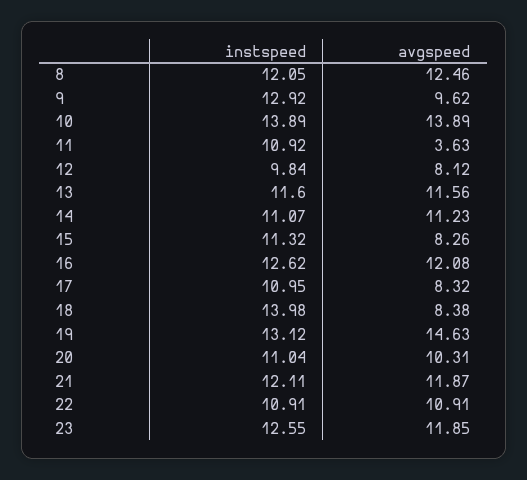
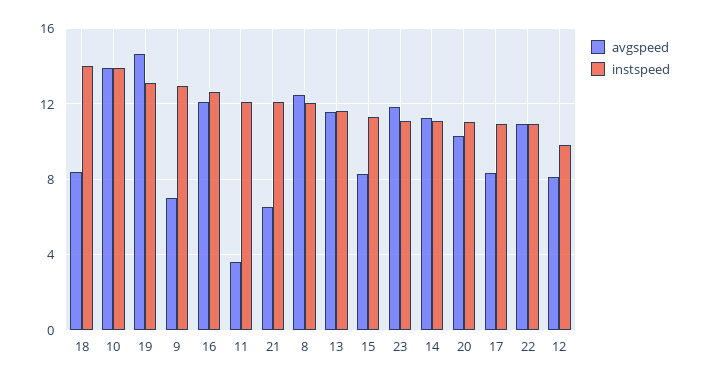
  {
    "instspeed": {
      "8": 12.05,
      "9": 12.92,
      "10": 13.89,
-     "11": 10.92,
+     "11": 12,
      "12": 9.84,
      "13": 11.6,
      "14": 11.07,
      "15": 11.32,
      "16": 12.62,
      "17": 10.95,
      "18": 13.98,
      "19": 13.12,
      "20": 11.04,
      "21": 12.11,
      "22": 10.91,
-     "23": 12.55
+     "23": 11
    },
    "avgspeed": {
      "8": 12.46,
-     "9": 9.62,
+     "9": 7,
      "10": 13.89,
      "11": 3.63,
      "12": 8.12,
      "13": 11.56,
      "14": 11.23,
      "15": 8.26,
      "16": 12.08,
      "17": 8.32,
      "18": 8.38,
      "19": 14.63,
      "20": 10.31,
-     "21": 11.87,
+     "21": 6.5,
      "22": 10.91,
      "23": 11.85
    }
  }

